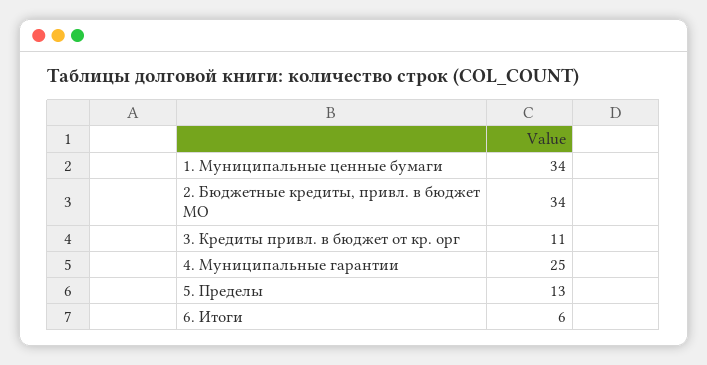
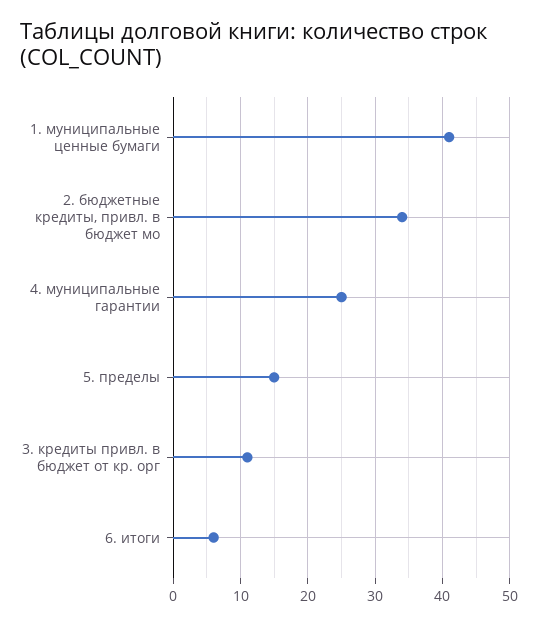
  {
-   "1. Муниципальные ценные бумаги": 34,
+   "1. Муниципальные ценные бумаги": 41,
    "2. Бюджетные кредиты, привл. в бюджет МО": 34,
    "3. Кредиты привл. в бюджет от кр. орг": 11,
    "4. Муниципальные гарантии": 25,
-   "5. Пределы": 13,
+   "5. Пределы": 15,
    "6. Итоги": 6
  }

